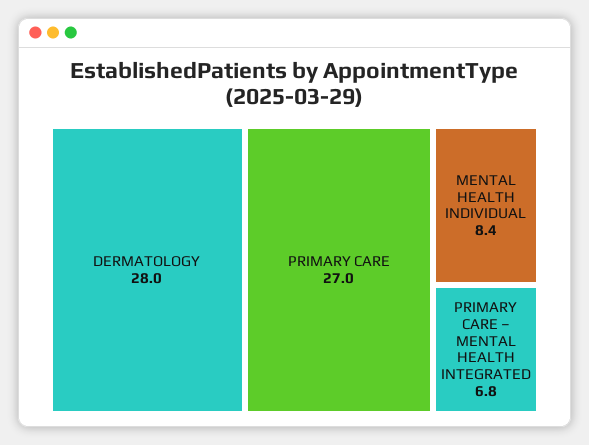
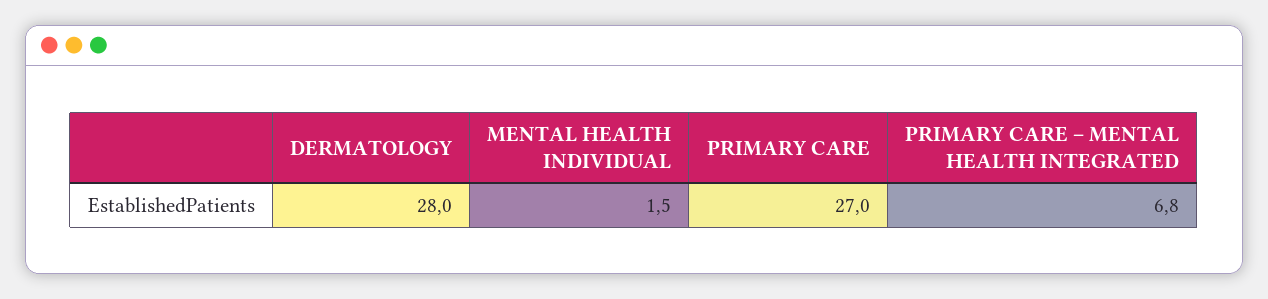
  {
    "DERMATOLOGY": 28,
    "PRIMARY CARE": 27,
-   "MENTAL HEALTH INDIVIDUAL": 8.4,
+   "MENTAL HEALTH INDIVIDUAL": 1.5,
    "PRIMARY CARE – MENTAL HEALTH INTEGRATED": 6.8
  }

